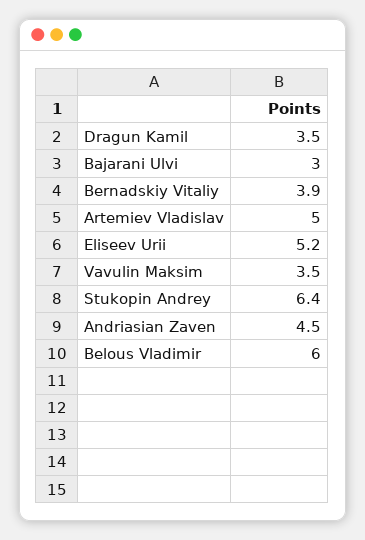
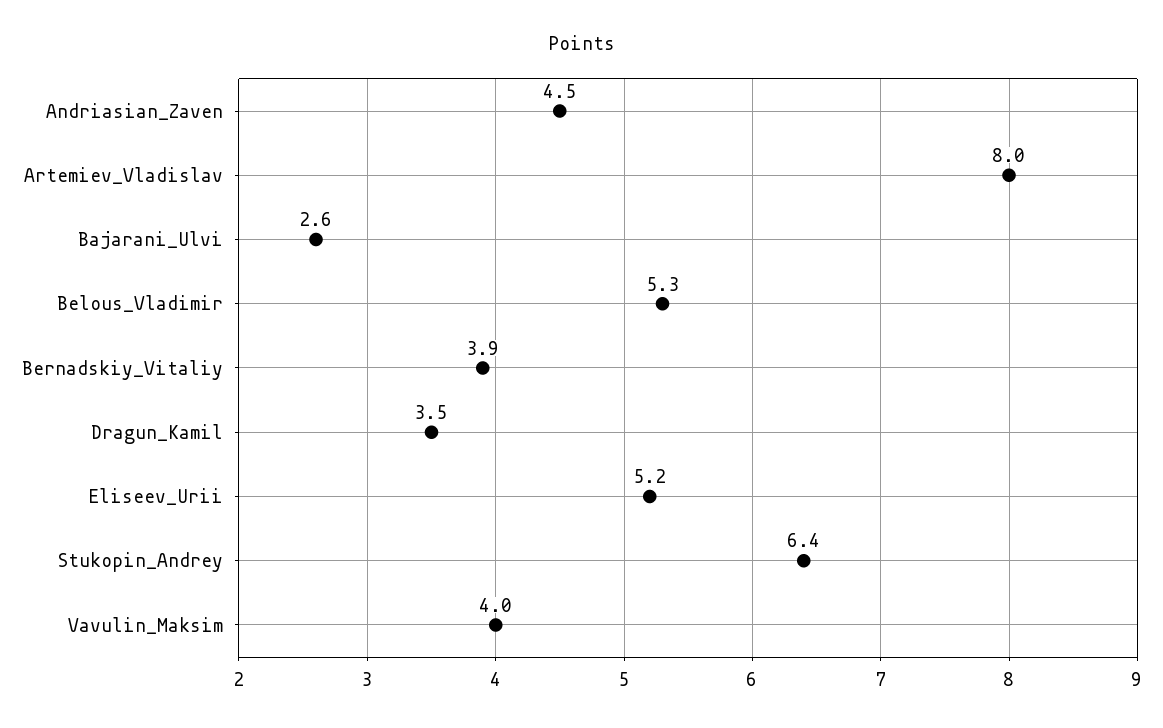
  {
    "Dragun Kamil": 3.5,
-   "Bajarani Ulvi": 3,
+   "Bajarani Ulvi": 2.6,
    "Bernadskiy Vitaliy": 3.9,
-   "Artemiev Vladislav": 5,
+   "Artemiev Vladislav": 8,
    "Eliseev Urii": 5.2,
-   "Vavulin Maksim": 3.5,
+   "Vavulin Maksim": 4,
    "Stukopin Andrey": 6.4,
    "Andriasian Zaven": 4.5,
-   "Belous Vladimir": 6
+   "Belous Vladimir": 5.3
  }

